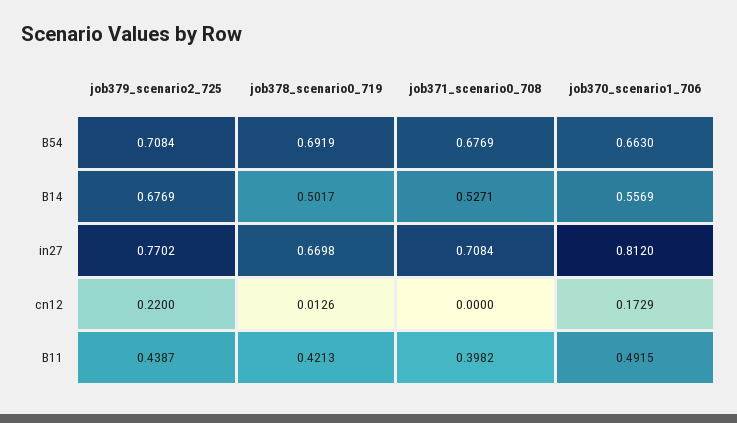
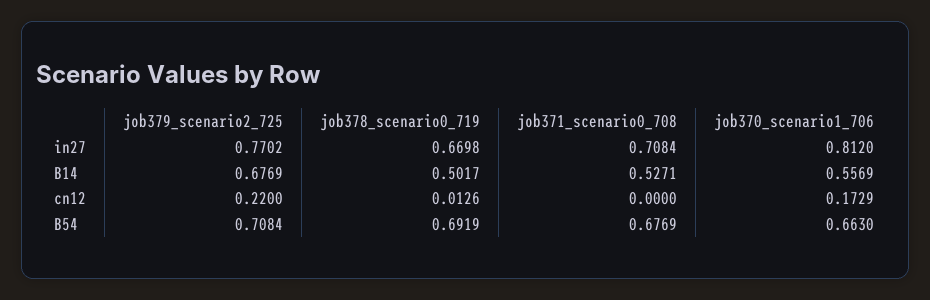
  {
    "job379_scenario2_725": {
      "B54": 0.7084,
      "B14": 0.6769,
      "in27": 0.7702,
-     "cn12": 0.22,
+     "cn12": 0.22
-     "B11": 0.4387
    },
    "job378_scenario0_719": {
      "B54": 0.6919,
      "B14": 0.5017,
      "in27": 0.6698,
-     "cn12": 0.0126,
+     "cn12": 0.0126
-     "B11": 0.4213
    },
    "job371_scenario0_708": {
      "B54": 0.6769,
      "B14": 0.5271,
      "in27": 0.7084,
-     "cn12": 0,
+     "cn12": 0
-     "B11": 0.3982
    },
    "job370_scenario1_706": {
      "B54": 0.663,
      "B14": 0.5569,
      "in27": 0.812,
-     "cn12": 0.1729,
+     "cn12": 0.1729
-     "B11": 0.4915
    }
  }

